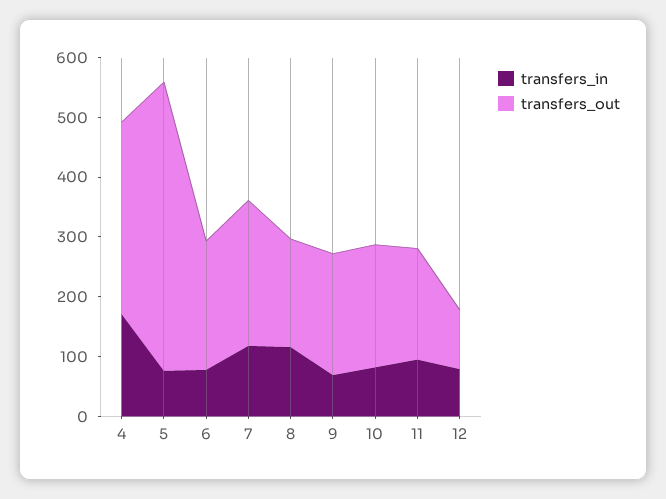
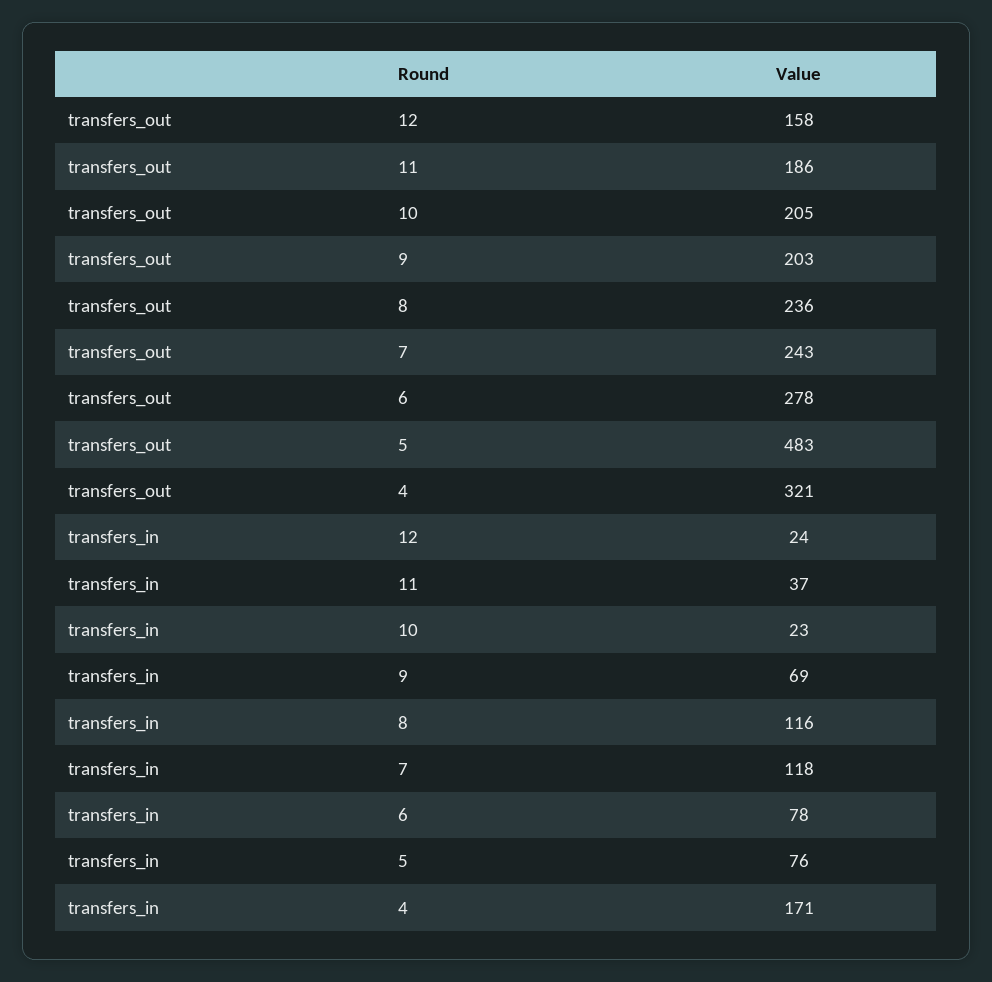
  {
    "transfers_in": {
      "4": 171,
      "5": 76,
      "6": 78,
      "7": 118,
      "8": 116,
      "9": 69,
-     "10": 80,
+     "10": 23,
-     "11": 100,
+     "11": 37,
-     "12": 80
+     "12": 24
    },
    "transfers_out": {
      "4": 321,
      "5": 483,
-     "6": 220,
+     "6": 278,
      "7": 243,
-     "8": 180,
+     "8": 236,
      "9": 203,
      "10": 205,
      "11": 186,
-     "12": 100
+     "12": 158
    }
  }

